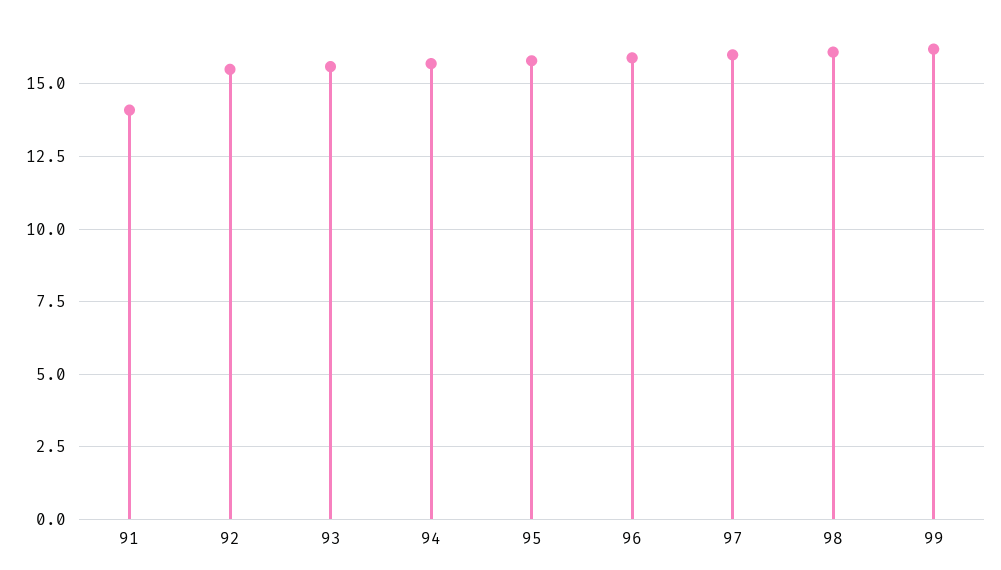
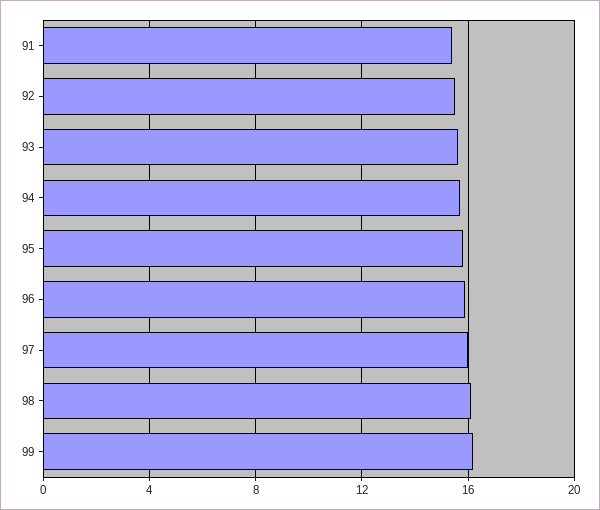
  {
-   "91": 14,
+   "91": 15.5,
    "92": 15.5,
    "93": 15.5,
    "94": 15.5,
    "95": 16,
    "96": 16,
    "97": 16,
    "98": 16,
    "99": 16
  }

